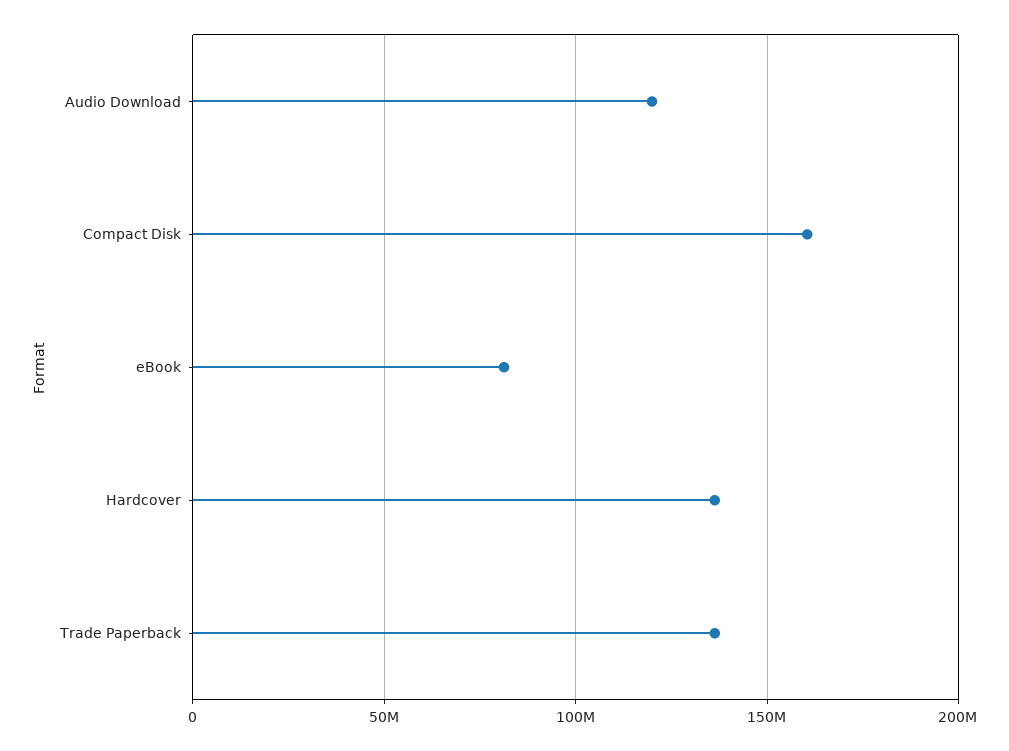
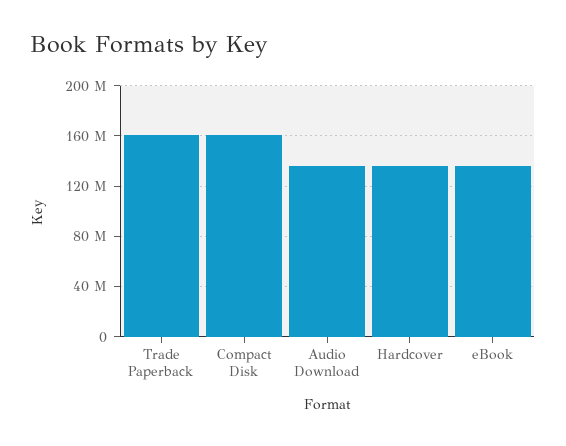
  {
-   "Audio Download": 120000000,
+   "Audio Download": 135000000,
    "Compact Disk": 160000000,
-   "eBook": 80000000,
+   "eBook": 135000000,
    "Hardcover": 135000000,
-   "Trade Paperback": 135000000
+   "Trade Paperback": 160000000
  }

